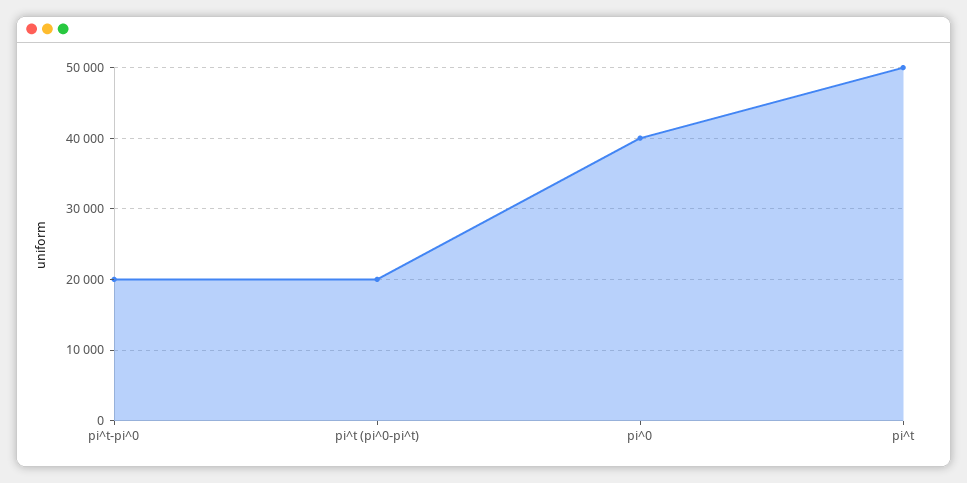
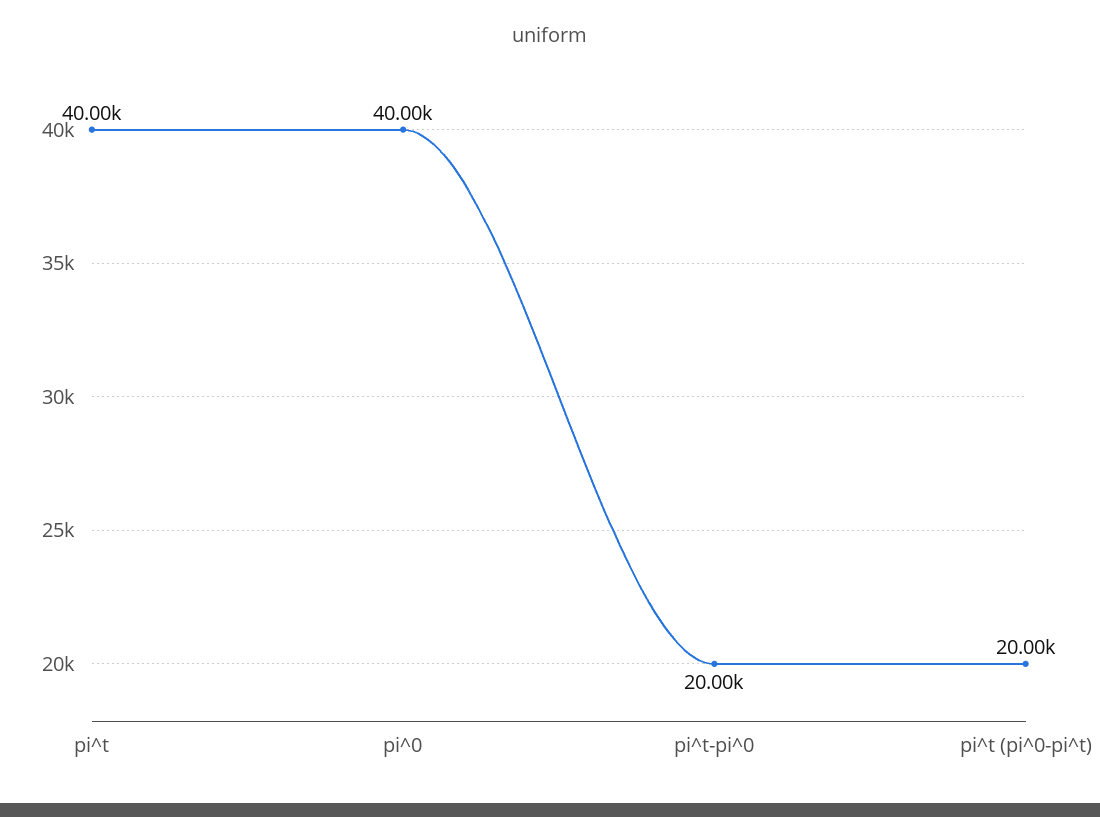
  {
    "pi^t-pi^0": 20000,
    "pi^t (pi^0-pi^t)": 20000,
    "pi^0": 40000,
-   "pi^t": 50000
+   "pi^t": 40000
  }

